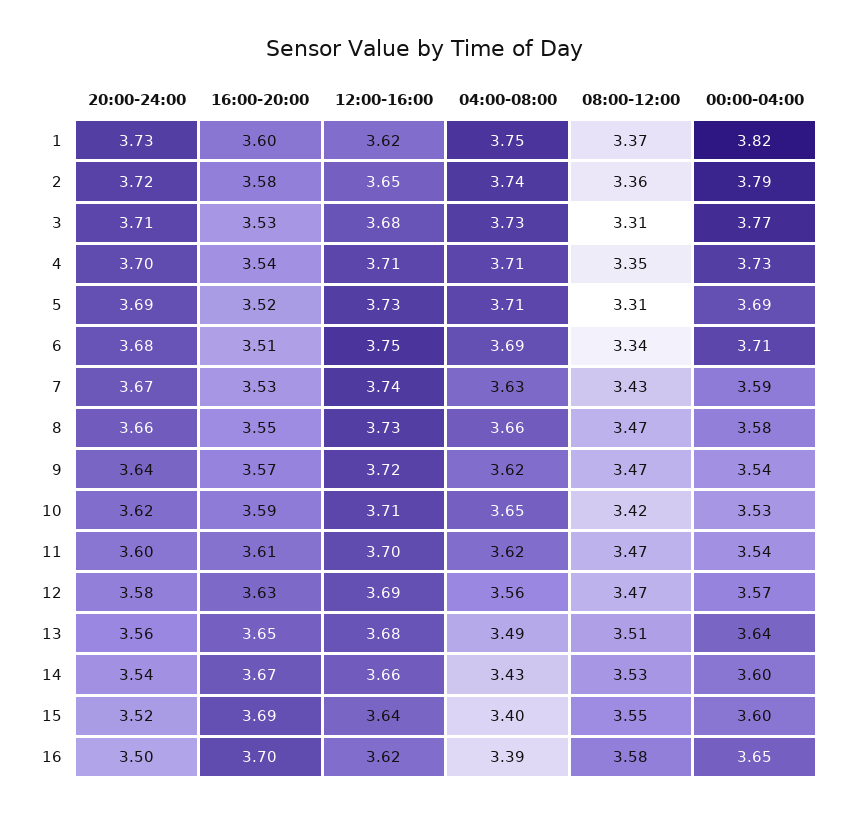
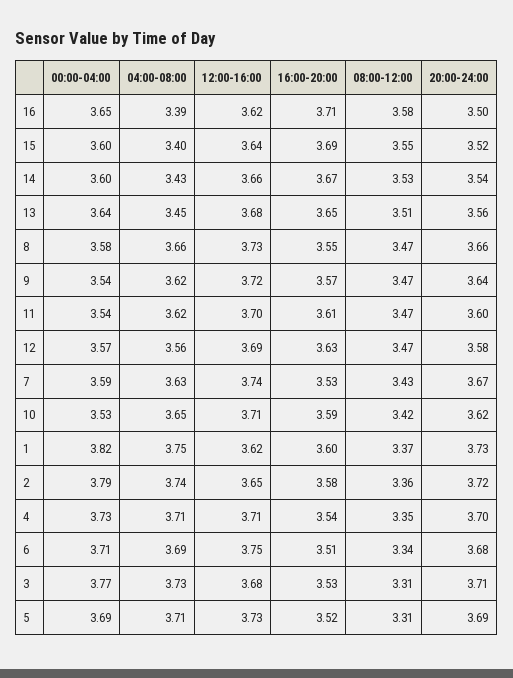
  {
    "20:00-24:00": {
      "1": 3.73,
      "2": 3.72,
      "3": 3.71,
      "4": 3.7,
      "5": 3.69,
      "6": 3.68,
      "7": 3.67,
      "8": 3.66,
      "9": 3.64,
      "10": 3.62,
      "11": 3.6,
      "12": 3.58,
      "13": 3.56,
      "14": 3.54,
      "15": 3.52,
      "16": 3.5
    },
    "16:00-20:00": {
      "1": 3.6,
      "2": 3.58,
      "3": 3.53,
      "4": 3.54,
      "5": 3.52,
      "6": 3.51,
      "7": 3.53,
      "8": 3.55,
      "9": 3.57,
      "10": 3.59,
      "11": 3.61,
      "12": 3.63,
      "13": 3.65,
      "14": 3.67,
      "15": 3.69,
-     "16": 3.7
+     "16": 3.71
    },
    "12:00-16:00": {
      "1": 3.62,
      "2": 3.65,
      "3": 3.68,
      "4": 3.71,
      "5": 3.73,
      "6": 3.75,
      "7": 3.74,
      "8": 3.73,
      "9": 3.72,
      "10": 3.71,
      "11": 3.7,
      "12": 3.69,
      "13": 3.68,
      "14": 3.66,
      "15": 3.64,
      "16": 3.62
    },
    "04:00-08:00": {
      "1": 3.75,
      "2": 3.74,
      "3": 3.73,
      "4": 3.71,
      "5": 3.71,
      "6": 3.69,
      "7": 3.63,
      "8": 3.66,
      "9": 3.62,
      "10": 3.65,
      "11": 3.62,
      "12": 3.56,
-     "13": 3.49,
+     "13": 3.45,
      "14": 3.43,
      "15": 3.4,
      "16": 3.39
    },
    "08:00-12:00": {
      "1": 3.37,
      "2": 3.36,
      "3": 3.31,
      "4": 3.35,
      "5": 3.31,
      "6": 3.34,
      "7": 3.43,
      "8": 3.47,
      "9": 3.47,
      "10": 3.42,
      "11": 3.47,
      "12": 3.47,
      "13": 3.51,
      "14": 3.53,
      "15": 3.55,
      "16": 3.58
    },
    "00:00-04:00": {
      "1": 3.82,
      "2": 3.79,
      "3": 3.77,
      "4": 3.73,
      "5": 3.69,
      "6": 3.71,
      "7": 3.59,
      "8": 3.58,
      "9": 3.54,
      "10": 3.53,
      "11": 3.54,
      "12": 3.57,
      "13": 3.64,
      "14": 3.6,
      "15": 3.6,
      "16": 3.65
    }
  }

